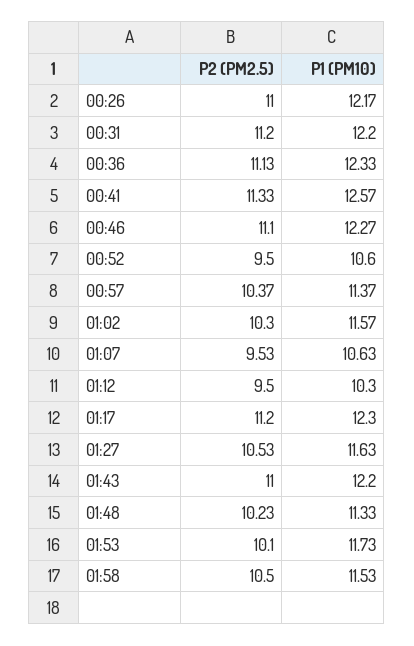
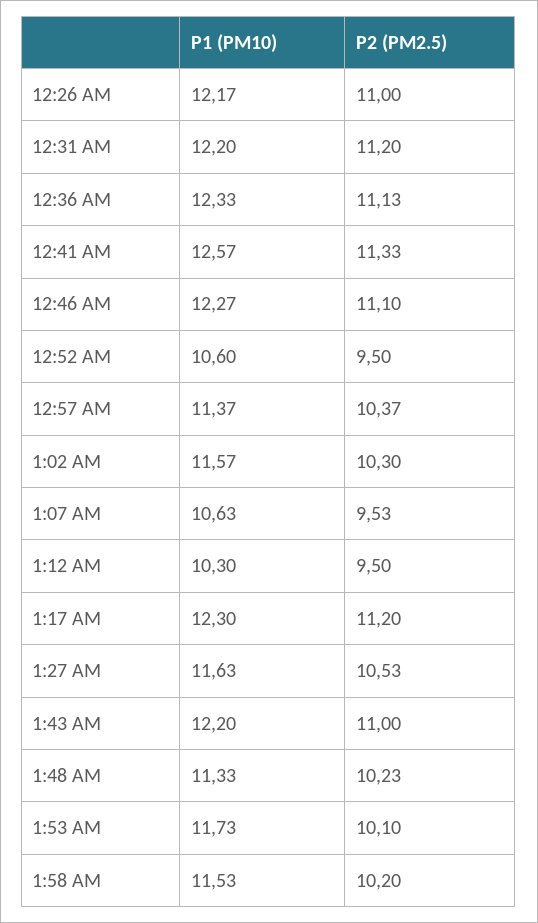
  {
    "P2 (PM2.5)": {
      "00:26": 11,
      "00:31": 11.2,
      "00:36": 11.13,
      "00:41": 11.33,
      "00:46": 11.1,
      "00:52": 9.5,
      "00:57": 10.37,
      "01:02": 10.3,
      "01:07": 9.53,
      "01:12": 9.5,
      "01:17": 11.2,
      "01:27": 10.53,
      "01:43": 11,
      "01:48": 10.23,
      "01:53": 10.1,
-     "01:58": 10.5
+     "01:58": 10.2
    },
    "P1 (PM10)": {
      "00:26": 12.17,
      "00:31": 12.2,
      "00:36": 12.33,
      "00:41": 12.57,
      "00:46": 12.27,
      "00:52": 10.6,
      "00:57": 11.37,
      "01:02": 11.57,
      "01:07": 10.63,
      "01:12": 10.3,
      "01:17": 12.3,
      "01:27": 11.63,
      "01:43": 12.2,
      "01:48": 11.33,
      "01:53": 11.73,
      "01:58": 11.53
    }
  }

